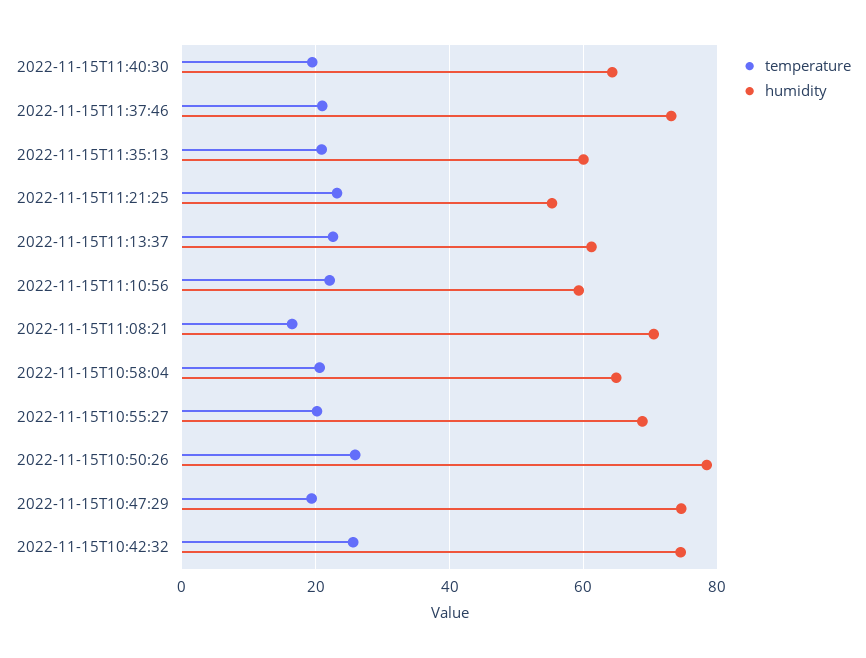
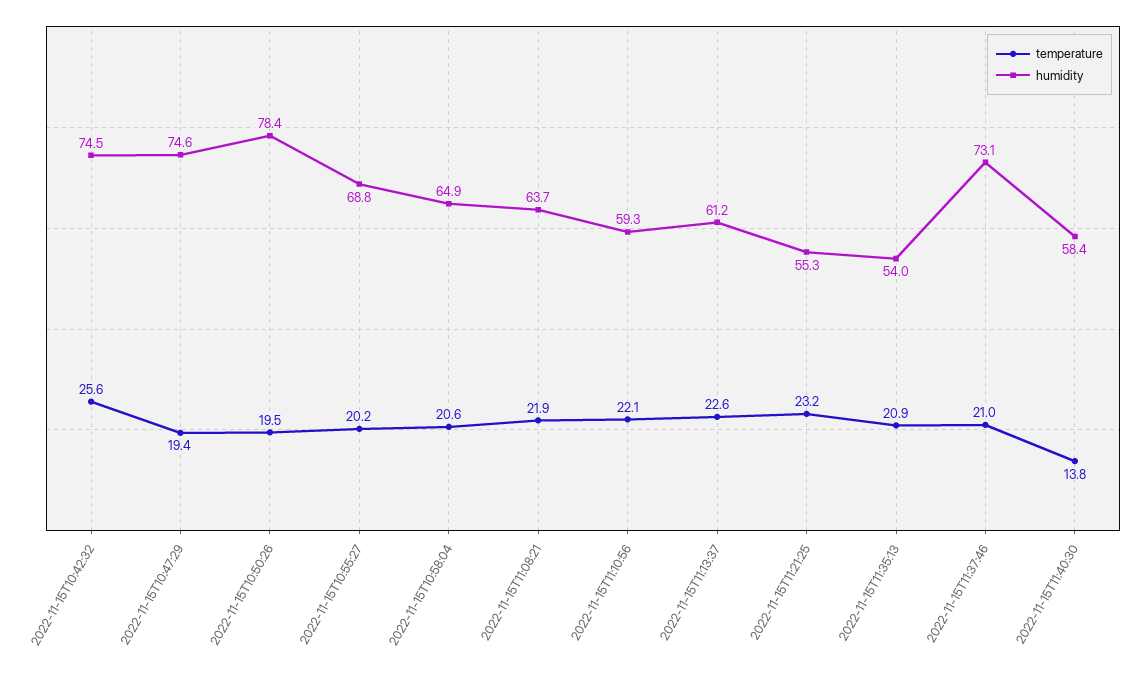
  {
    "temperature": {
-     "2022-11-15T11:40:30": 20,
+     "2022-11-15T11:40:30": 13.8,
      "2022-11-15T11:37:46": 21,
      "2022-11-15T11:35:13": 20.9,
      "2022-11-15T11:21:25": 23.2,
      "2022-11-15T11:13:37": 22.6,
      "2022-11-15T11:10:56": 22.1,
-     "2022-11-15T11:08:21": 16,
+     "2022-11-15T11:08:21": 21.9,
      "2022-11-15T10:58:04": 20.6,
      "2022-11-15T10:55:27": 20.2,
-     "2022-11-15T10:50:26": 26,
+     "2022-11-15T10:50:26": 19.5,
      "2022-11-15T10:47:29": 19.4,
      "2022-11-15T10:42:32": 25.6
    },
    "humidity": {
-     "2022-11-15T11:40:30": 64,
+     "2022-11-15T11:40:30": 58.4,
      "2022-11-15T11:37:46": 73.1,
-     "2022-11-15T11:35:13": 60,
+     "2022-11-15T11:35:13": 54,
      "2022-11-15T11:21:25": 55.3,
      "2022-11-15T11:13:37": 61.2,
      "2022-11-15T11:10:56": 59.3,
-     "2022-11-15T11:08:21": 70,
+     "2022-11-15T11:08:21": 63.7,
      "2022-11-15T10:58:04": 64.9,
      "2022-11-15T10:55:27": 68.8,
      "2022-11-15T10:50:26": 78.4,
      "2022-11-15T10:47:29": 74.6,
      "2022-11-15T10:42:32": 74.5
    }
  }

